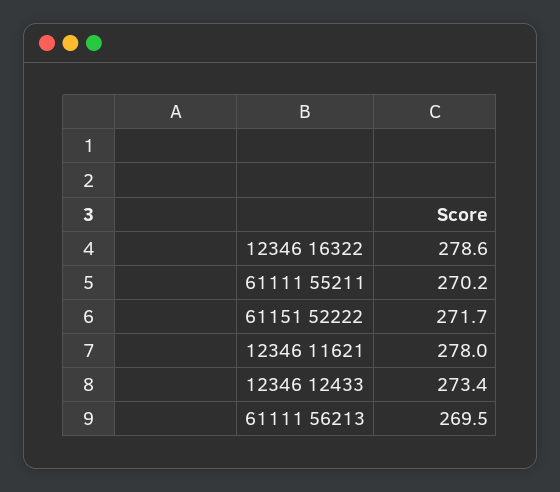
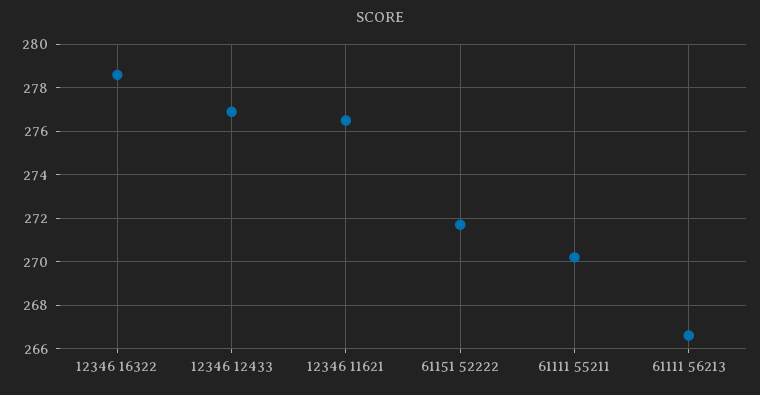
  {
    "12346 16322": 278.6,
    "61111 55211": 270.2,
    "61151 52222": 271.7,
-   "12346 11621": 278,
+   "12346 11621": 276.5,
-   "12346 12433": 273.4,
+   "12346 12433": 277,
-   "61111 56213": 269.5
+   "61111 56213": 266.5
  }

